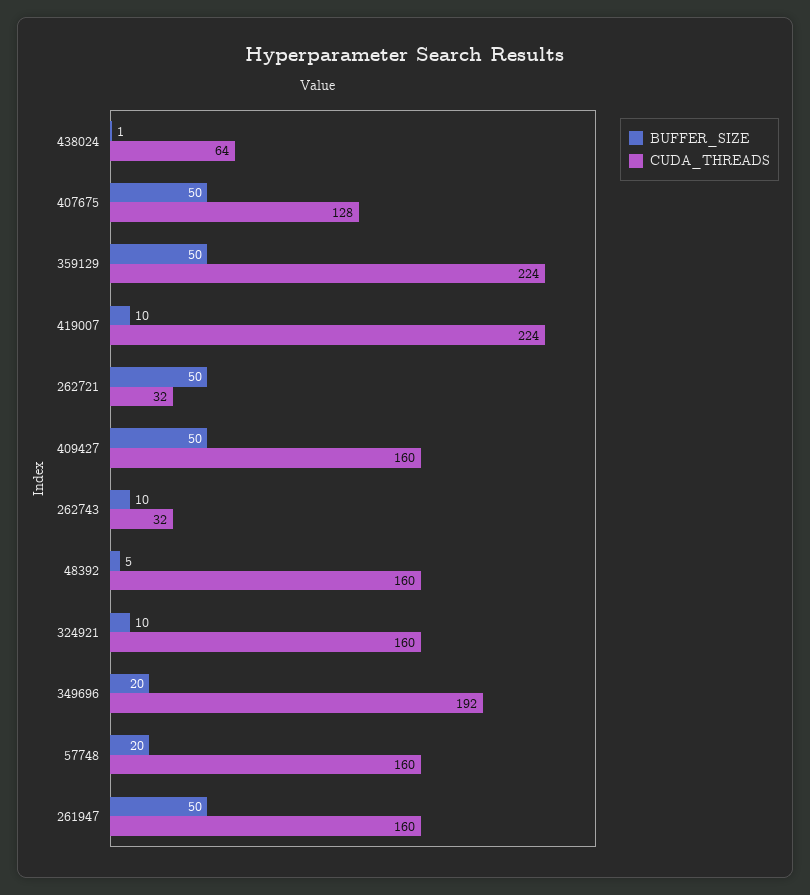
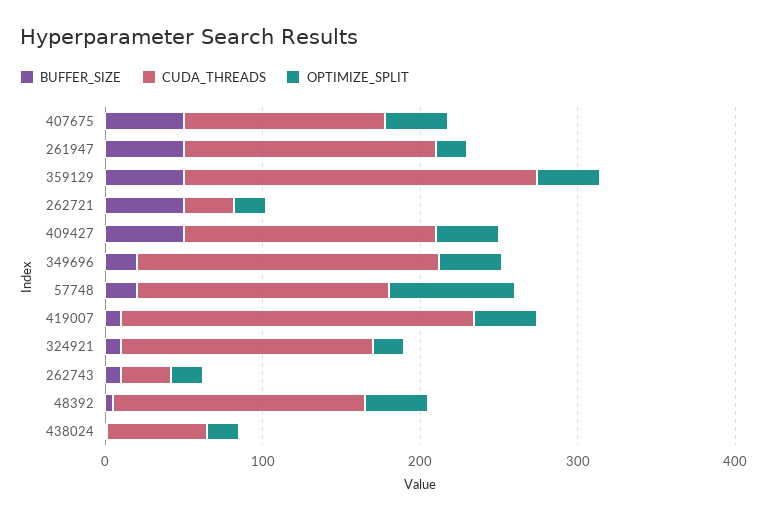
  {
    "BUFFER_SIZE": {
      "438024": 1,
      "407675": 50,
      "359129": 50,
      "419007": 10,
      "262721": 50,
      "409427": 50,
      "262743": 10,
      "48392": 5,
      "324921": 10,
      "349696": 20,
      "57748": 20,
      "261947": 50
    },
    "CUDA_THREADS": {
      "438024": 64,
      "407675": 128,
      "359129": 224,
      "419007": 224,
      "262721": 32,
      "409427": 160,
      "262743": 32,
      "48392": 160,
      "324921": 160,
      "349696": 192,
      "57748": 160,
      "261947": 160
-   }
+   },
+   "OPTIMIZE_SPLIT": {
+     "407675": 40,
+     "261947": 20,
+     "359129": 40,
+     "262721": 20,
+     "409427": 40,
+     "349696": 40,
+     "57748": 80,
+     "419007": 40,
+     "324921": 20,
+     "262743": 20,
+     "48392": 40,
+     "438024": 20
+   }
  }

